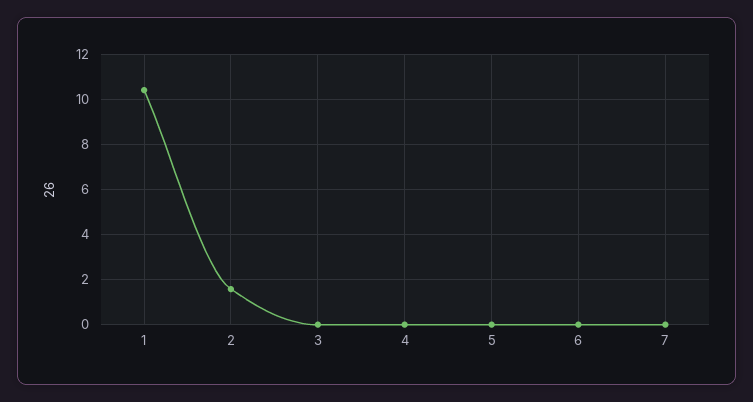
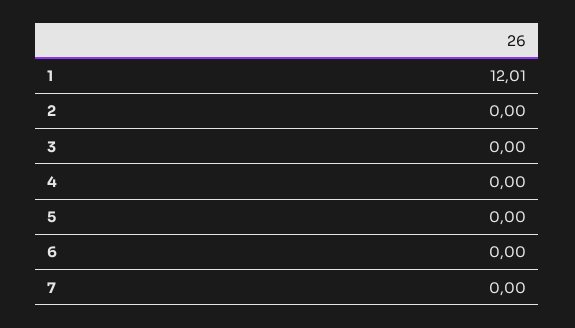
  {
-   "1": 10.5,
+   "1": 12.01,
-   "2": 1.5,
+   "2": 0,
    "3": 0,
    "4": 0,
    "5": 0,
    "6": 0,
    "7": 0
  }

